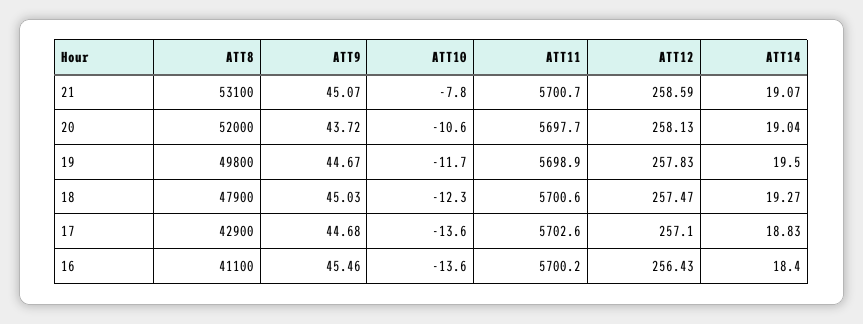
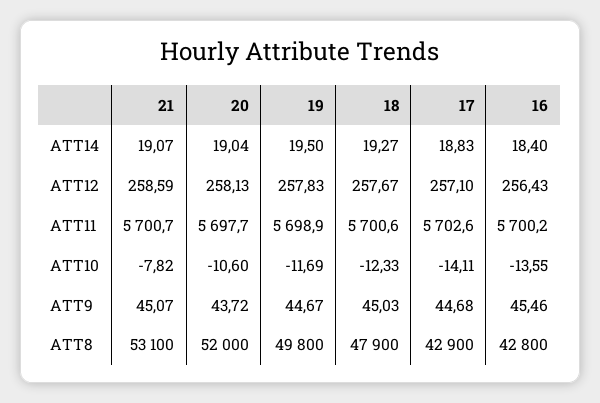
  {
    "ATT8": {
      "21": 53100,
      "20": 52000,
      "19": 49800,
      "18": 47900,
      "17": 42900,
-     "16": 41100
+     "16": 42800
    },
    "ATT9": {
      "21": 45.07,
      "20": 43.72,
      "19": 44.67,
      "18": 45.03,
      "17": 44.68,
      "16": 45.46
    },
    "ATT10": {
      "21": -7.82,
      "20": -10.6,
      "19": -11.69,
      "18": -12.33,
-     "17": -13.6,
+     "17": -14.11,
      "16": -13.55
    },
    "ATT11": {
      "21": 5700.7,
      "20": 5697.7,
      "19": 5698.9,
      "18": 5700.6,
      "17": 5702.6,
      "16": 5700.2
    },
    "ATT12": {
      "21": 258.59,
      "20": 258.13,
      "19": 257.83,
-     "18": 257.47,
+     "18": 257.67,
      "17": 257.1,
      "16": 256.43
    },
    "ATT14": {
      "21": 19.07,
      "20": 19.04,
      "19": 19.5,
      "18": 19.27,
      "17": 18.83,
      "16": 18.4
    }
  }

